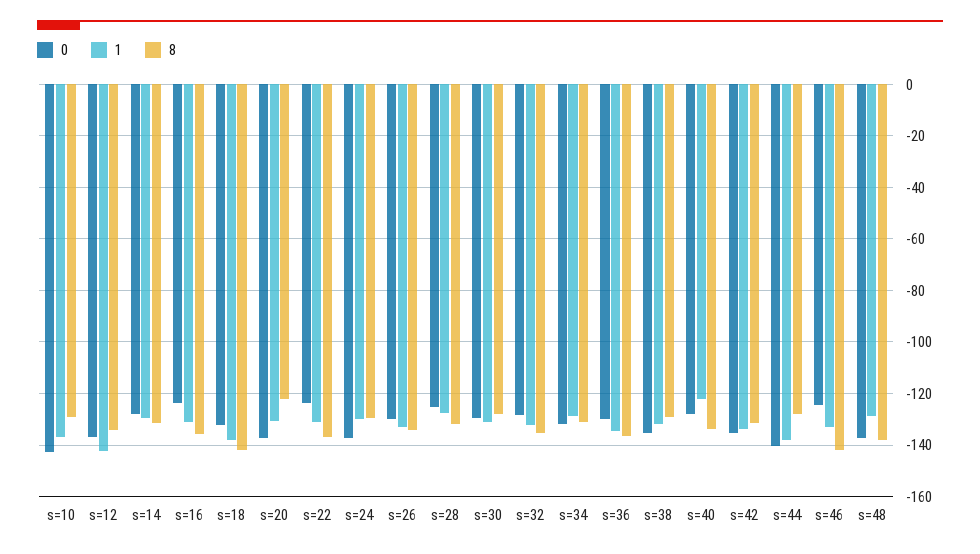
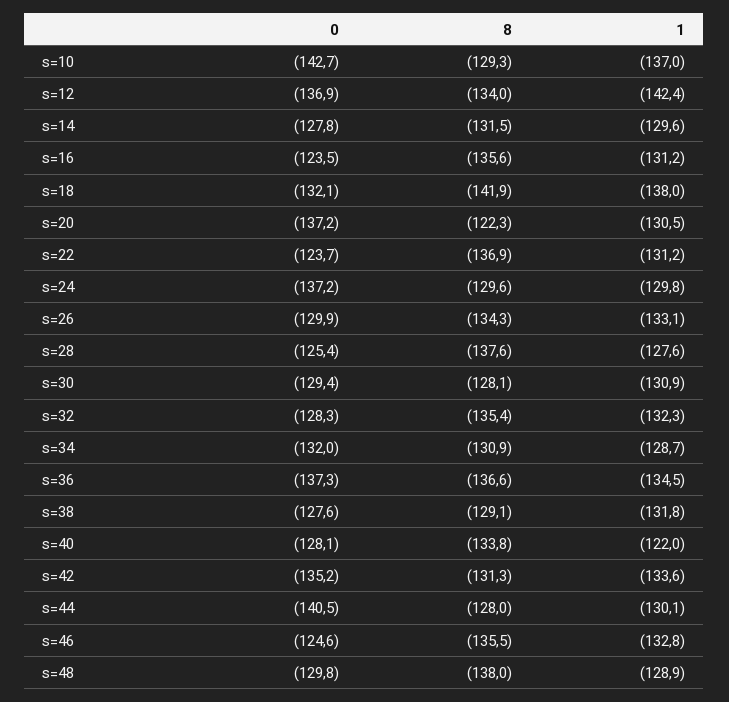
  {
    "0": {
      "s=10": -142.7,
      "s=12": -136.9,
      "s=14": -127.8,
      "s=16": -123.5,
      "s=18": -132.1,
      "s=20": -137.2,
      "s=22": -123.7,
      "s=24": -137.2,
      "s=26": -129.9,
      "s=28": -125.4,
      "s=30": -129.4,
      "s=32": -128.3,
      "s=34": -132,
-     "s=36": -130,
+     "s=36": -137.3,
-     "s=38": -135,
+     "s=38": -127.6,
      "s=40": -128.1,
      "s=42": -135.2,
      "s=44": -140.5,
      "s=46": -124.6,
-     "s=48": -137.5
+     "s=48": -129.8
    },
    "1": {
      "s=10": -137,
      "s=12": -142.4,
      "s=14": -129.6,
      "s=16": -131.2,
      "s=18": -138,
      "s=20": -130.5,
      "s=22": -131.2,
      "s=24": -129.8,
      "s=26": -133.1,
      "s=28": -127.6,
      "s=30": -130.9,
      "s=32": -132.3,
      "s=34": -128.7,
      "s=36": -134.5,
      "s=38": -131.8,
      "s=40": -122,
      "s=42": -133.6,
-     "s=44": -137.5,
+     "s=44": -130.1,
      "s=46": -132.8,
      "s=48": -128.9
    },
    "8": {
      "s=10": -129.3,
      "s=12": -134,
      "s=14": -131.5,
      "s=16": -135.6,
      "s=18": -141.9,
      "s=20": -122.3,
      "s=22": -136.9,
      "s=24": -129.6,
      "s=26": -134.3,
-     "s=28": -132.5,
+     "s=28": -137.6,
      "s=30": -128.1,
      "s=32": -135.4,
      "s=34": -130.9,
      "s=36": -136.6,
      "s=38": -129.1,
      "s=40": -133.8,
      "s=42": -131.3,
      "s=44": -128,
-     "s=46": -142.5,
+     "s=46": -135.5,
      "s=48": -138
    }
  }

